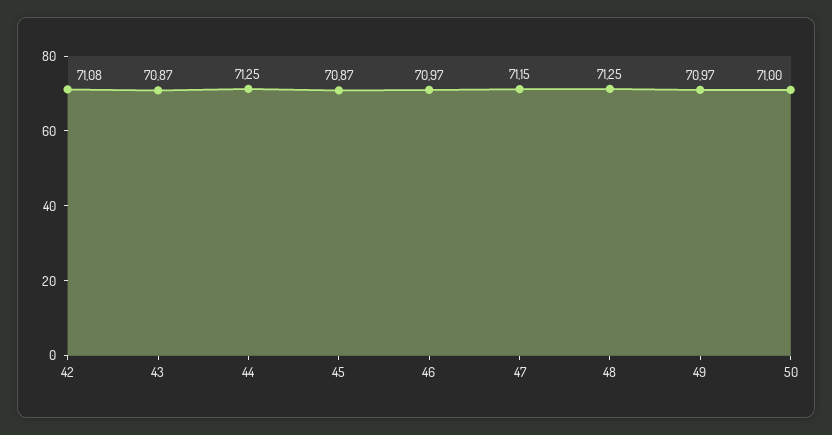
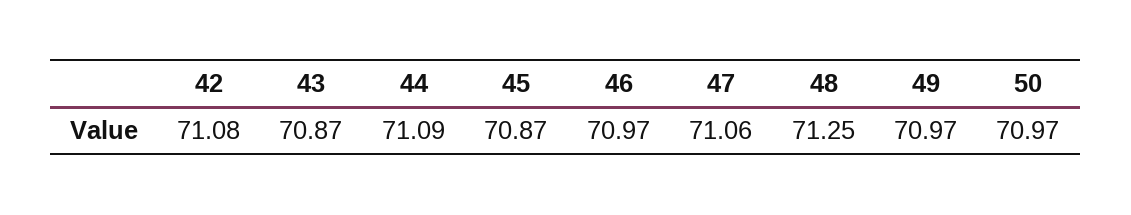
  {
    "42": 71.08,
    "43": 70.87,
-   "44": 71.25,
+   "44": 71.09,
    "45": 70.87,
    "46": 70.97,
-   "47": 71.15,
+   "47": 71.06,
    "48": 71.25,
    "49": 70.97,
-   "50": 71
+   "50": 70.97
  }

